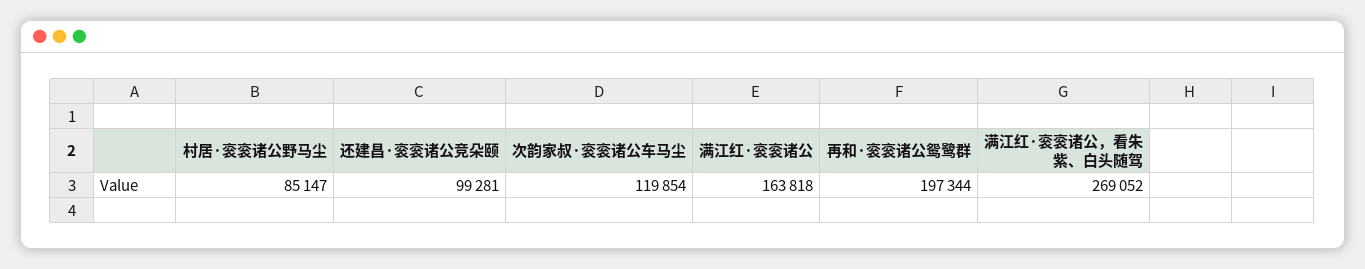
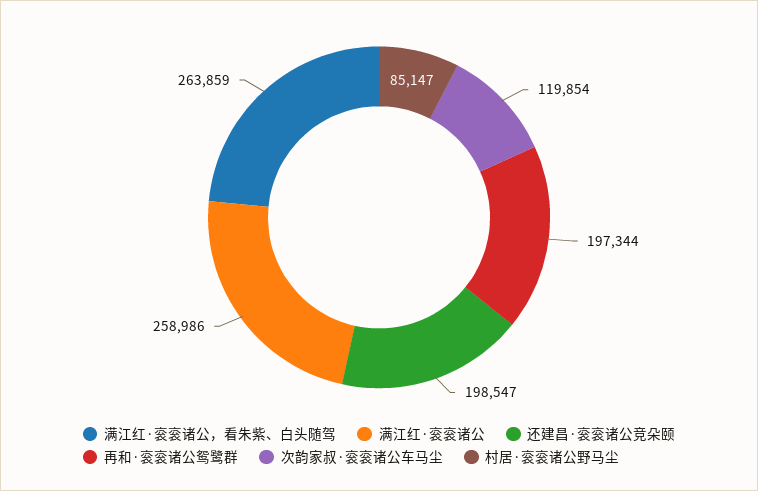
  {
    "村居·衮衮诸公野马尘": 85147,
-   "还建昌·衮衮诸公竞朵颐": 99281,
+   "还建昌·衮衮诸公竞朵颐": 198547,
    "次韵家叔·衮衮诸公车马尘": 119854,
-   "满江红·衮衮诸公": 163818,
+   "满江红·衮衮诸公": 258986,
    "再和·衮衮诸公鸳鹭群": 197344,
-   "满江红·衮衮诸公，看朱紫、白头随驾": 269052
+   "满江红·衮衮诸公，看朱紫、白头随驾": 263859
  }

